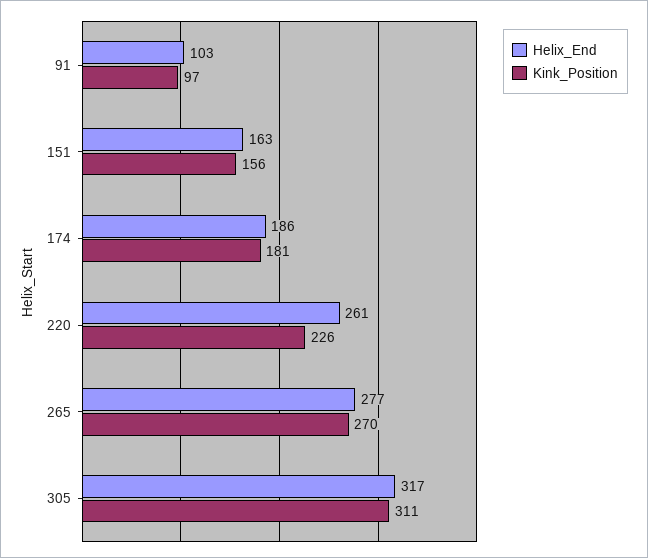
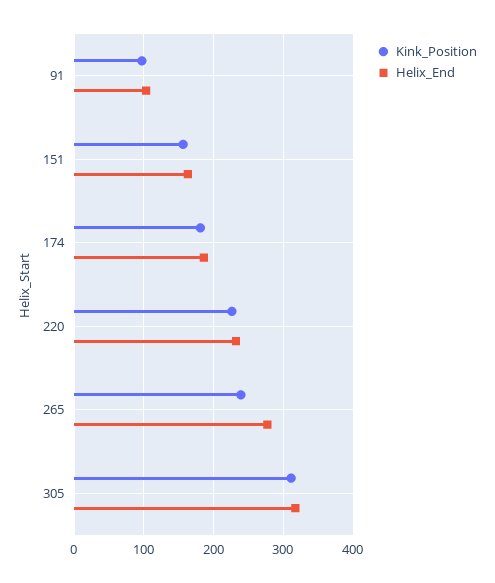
  {
    "Helix_End": {
      "91": 103,
      "151": 163,
      "174": 186,
-     "220": 261,
+     "220": 230,
      "265": 277,
      "305": 317
    },
    "Kink_Position": {
      "91": 97,
      "151": 156,
      "174": 181,
      "220": 226,
-     "265": 270,
+     "265": 240,
      "305": 311
    }
  }

